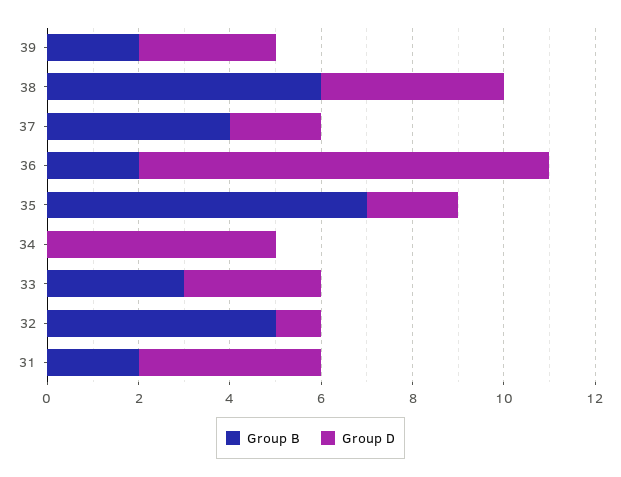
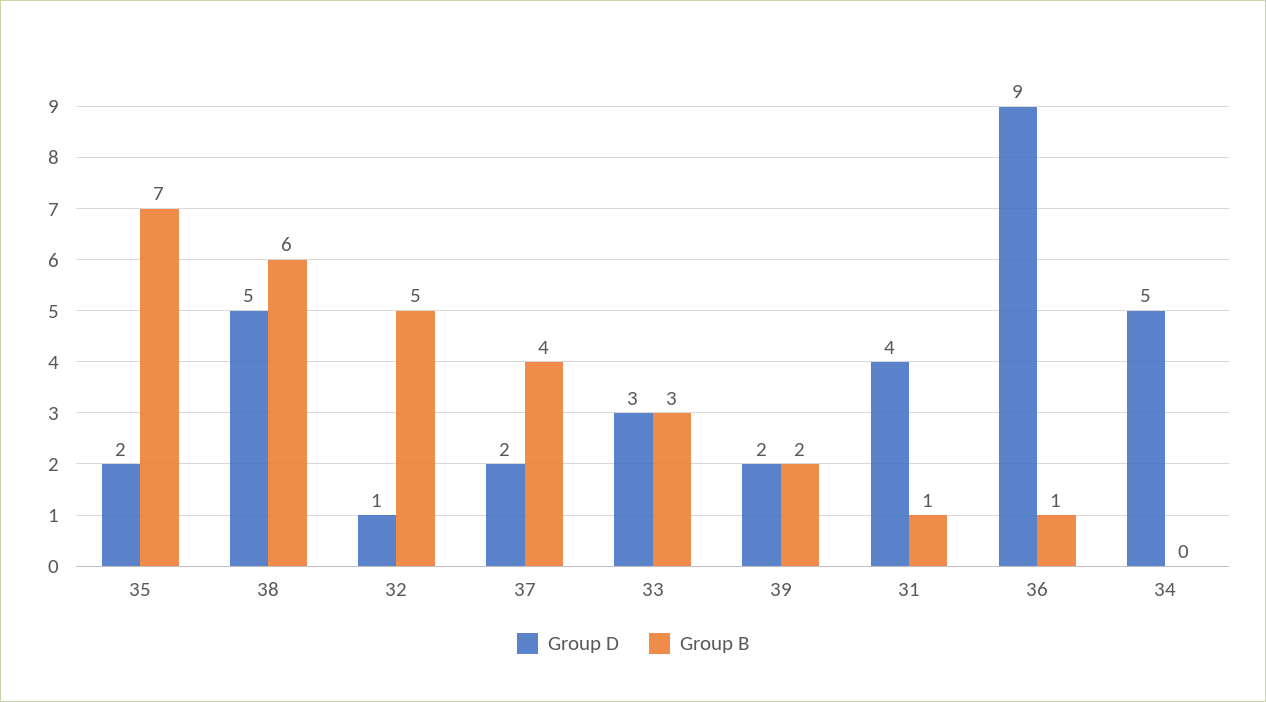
  {
    "Group B": {
      "39": 2,
      "38": 6,
      "37": 4,
-     "36": 2,
+     "36": 1,
      "35": 7,
      "34": 0,
      "33": 3,
      "32": 5,
-     "31": 2
+     "31": 1
    },
    "Group D": {
-     "39": 3,
+     "39": 2,
-     "38": 4,
+     "38": 5,
      "37": 2,
      "36": 9,
      "35": 2,
      "34": 5,
      "33": 3,
      "32": 1,
      "31": 4
    }
  }

